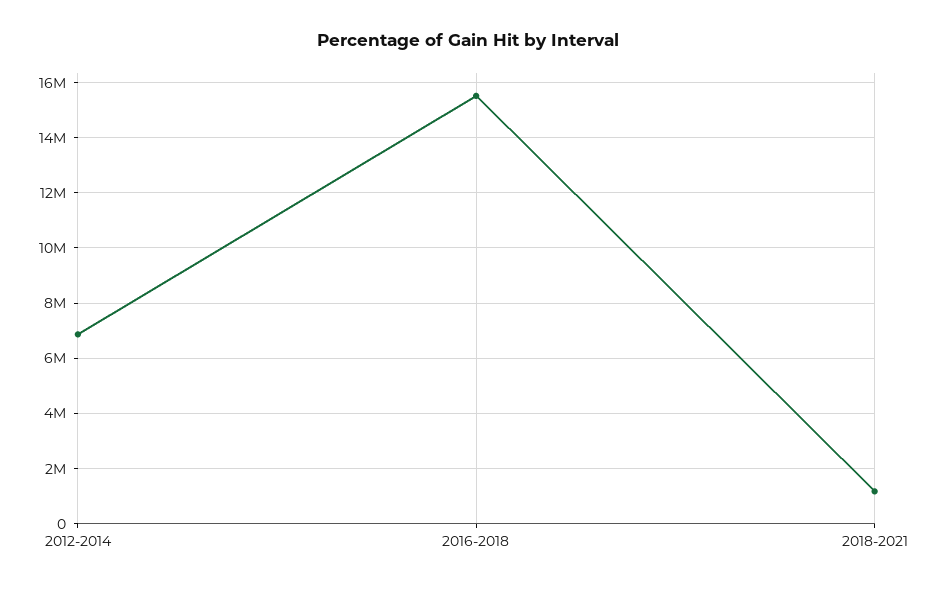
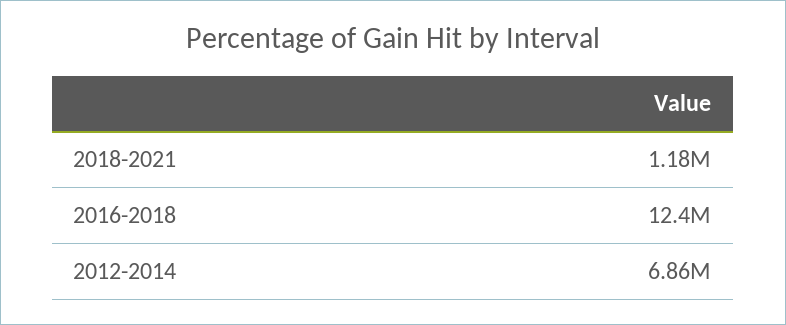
  {
    "2012-2014": 6860000,
-   "2016-2018": 15500000,
+   "2016-2018": 12400000,
    "2018-2021": 1180000
  }

